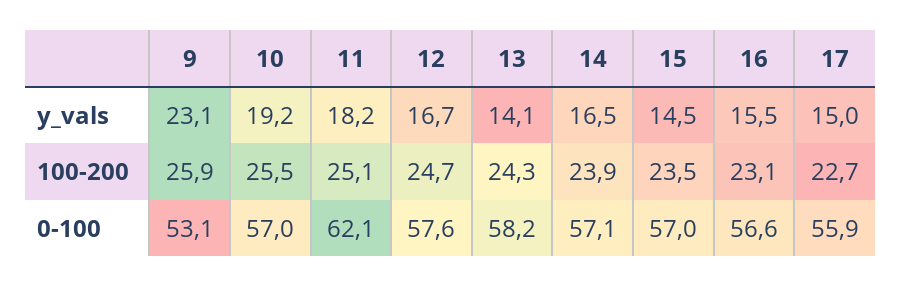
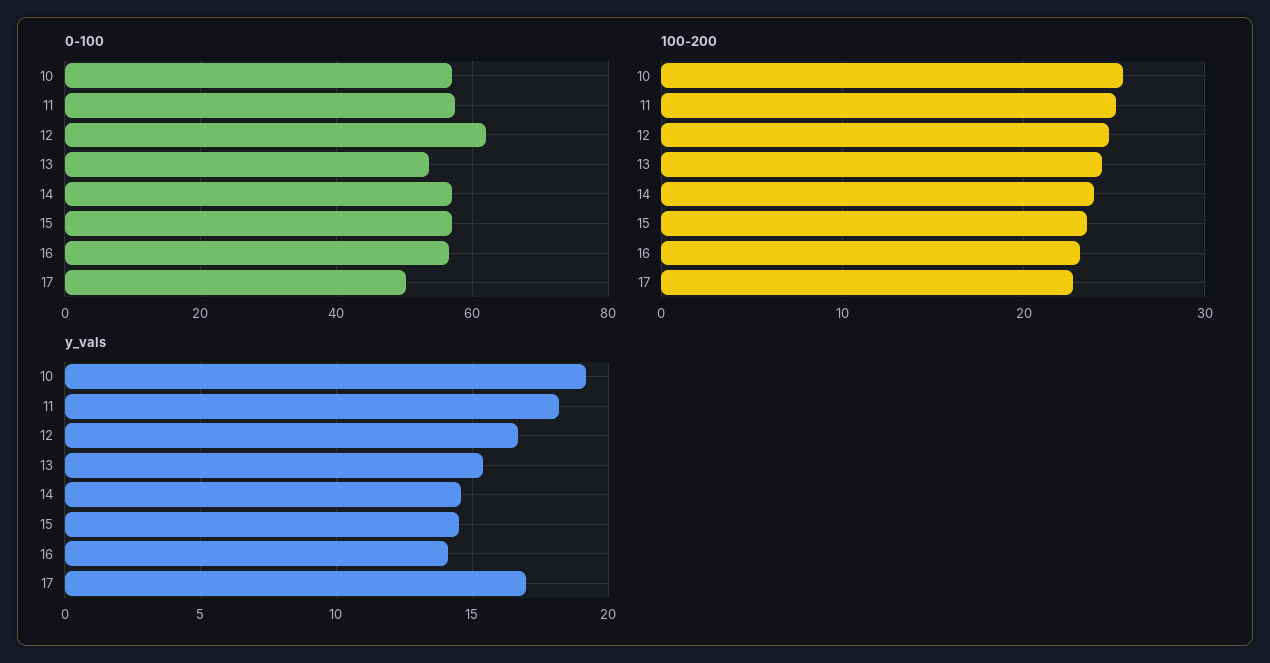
  {
    "y_vals": {
-     "9": 23.1,
      "10": 19.2,
      "11": 18.2,
      "12": 16.7,
-     "13": 14.1,
+     "13": 15.5,
-     "14": 16.5,
+     "14": 14.5,
      "15": 14.5,
-     "16": 15.5,
+     "16": 14,
-     "17": 15
+     "17": 17
    },
    "100-200": {
-     "9": 25.9,
      "10": 25.5,
      "11": 25.1,
      "12": 24.7,
      "13": 24.3,
      "14": 23.9,
      "15": 23.5,
      "16": 23.1,
      "17": 22.7
    },
    "0-100": {
-     "9": 53.1,
      "10": 57,
-     "11": 62.1,
+     "11": 58,
-     "12": 57.6,
+     "12": 62,
-     "13": 58.2,
+     "13": 54,
      "14": 57.1,
      "15": 57,
      "16": 56.6,
-     "17": 55.9
+     "17": 50
    }
  }

